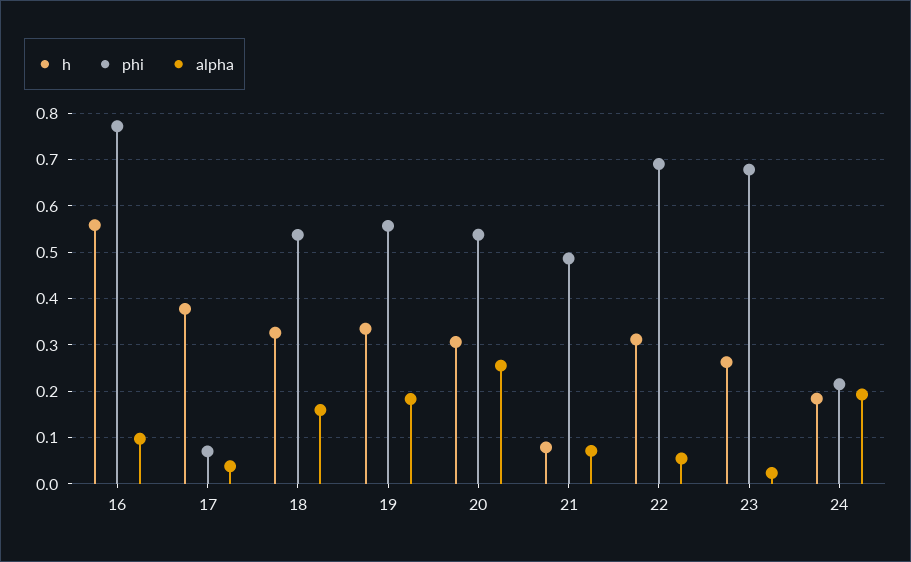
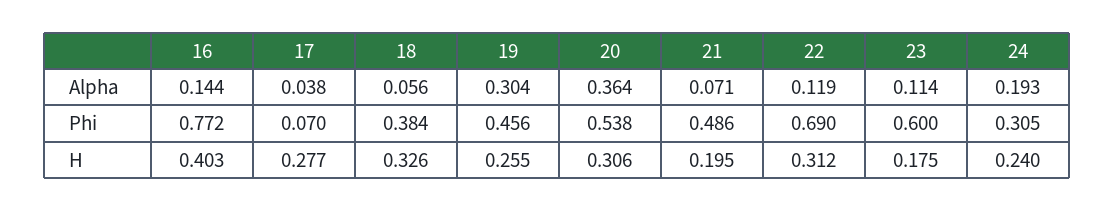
  {
    "h": {
-     "16": 0.56,
+     "16": 0.403,
-     "17": 0.38,
+     "17": 0.277,
      "18": 0.326,
-     "19": 0.34,
+     "19": 0.255,
      "20": 0.306,
-     "21": 0.08,
+     "21": 0.195,
      "22": 0.312,
-     "23": 0.26,
+     "23": 0.175,
-     "24": 0.18
+     "24": 0.24
    },
    "phi": {
      "16": 0.772,
      "17": 0.07,
-     "18": 0.54,
+     "18": 0.384,
-     "19": 0.56,
+     "19": 0.456,
      "20": 0.538,
      "21": 0.486,
      "22": 0.69,
-     "23": 0.68,
+     "23": 0.6,
-     "24": 0.22
+     "24": 0.305
    },
    "alpha": {
-     "16": 0.1,
+     "16": 0.144,
      "17": 0.038,
-     "18": 0.16,
+     "18": 0.056,
-     "19": 0.18,
+     "19": 0.304,
-     "20": 0.26,
+     "20": 0.364,
      "21": 0.071,
-     "22": 0.06,
+     "22": 0.119,
-     "23": 0.02,
+     "23": 0.114,
      "24": 0.193
    }
  }

